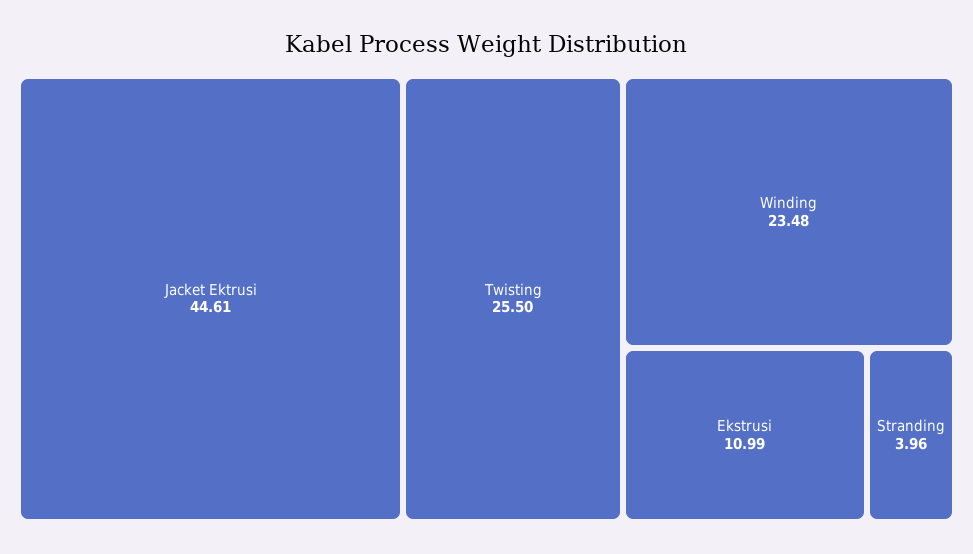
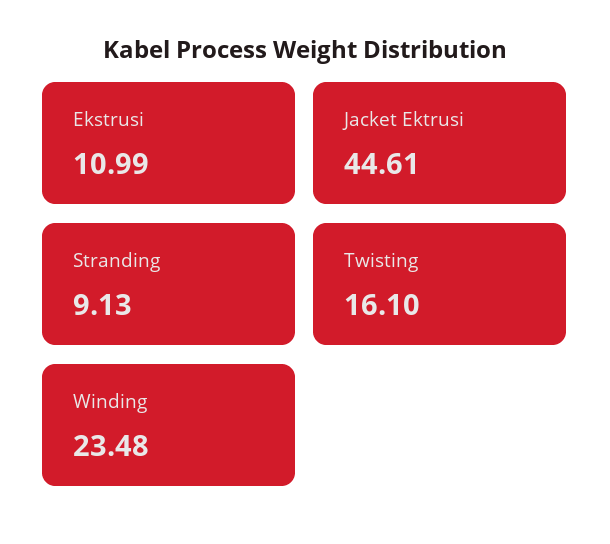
  {
    "Jacket Ektrusi": 44.61,
-   "Twisting": 25.5,
+   "Twisting": 16.1,
    "Winding": 23.48,
    "Ekstrusi": 10.99,
-   "Stranding": 3.96
+   "Stranding": 9.13
  }

